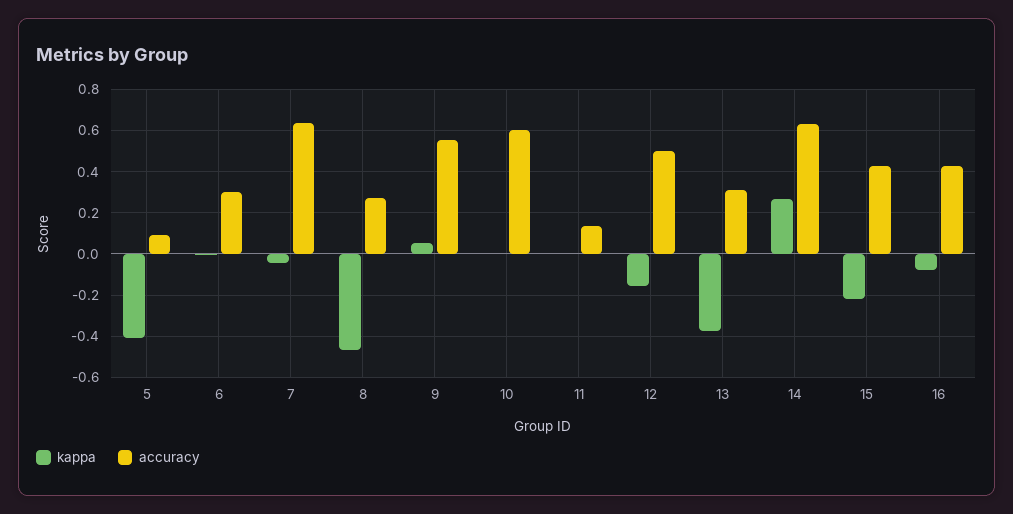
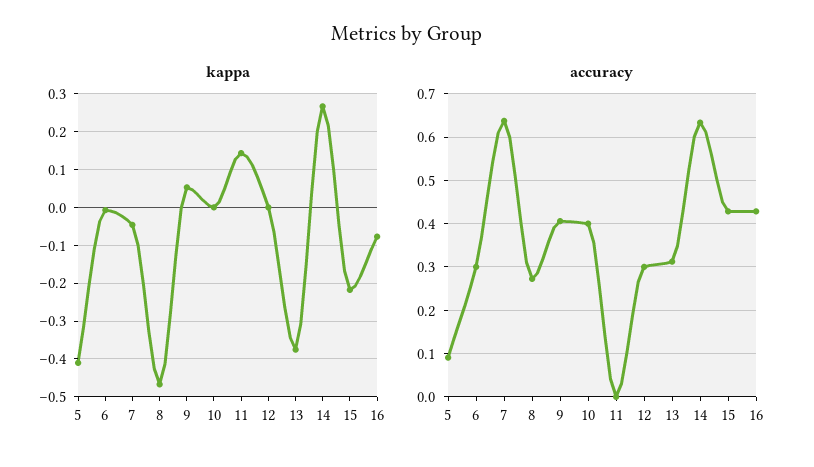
  {
    "kappa": {
      "5": -0.42,
      "6": 0,
      "7": -0.04,
      "8": -0.46,
      "9": 0.06,
      "10": 0,
-     "11": 0,
+     "11": 0.14,
-     "12": -0.15,
+     "12": 0,
      "13": -0.38,
      "14": 0.26,
      "15": -0.22,
      "16": -0.08
    },
    "accuracy": {
      "5": 0.1,
      "6": 0.3,
      "7": 0.64,
      "8": 0.28,
-     "9": 0.55,
+     "9": 0.4,
-     "10": 0.6,
+     "10": 0.4,
-     "11": 0.15,
+     "11": 0,
-     "12": 0.5,
+     "12": 0.3,
      "13": 0.32,
      "14": 0.64,
      "15": 0.42,
      "16": 0.42
    }
  }

